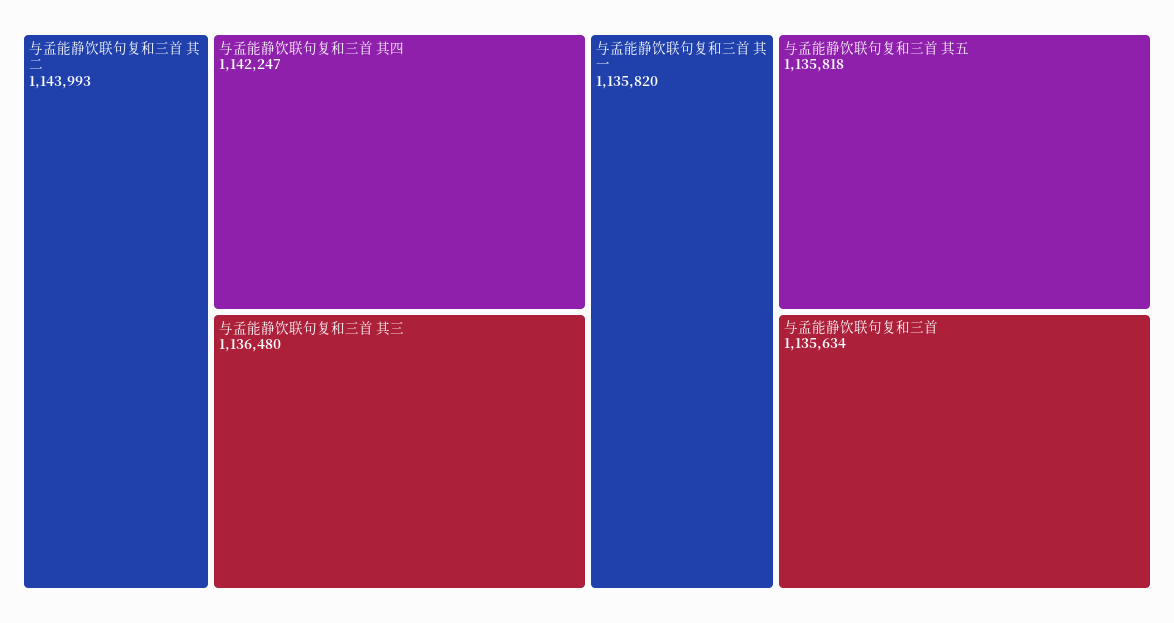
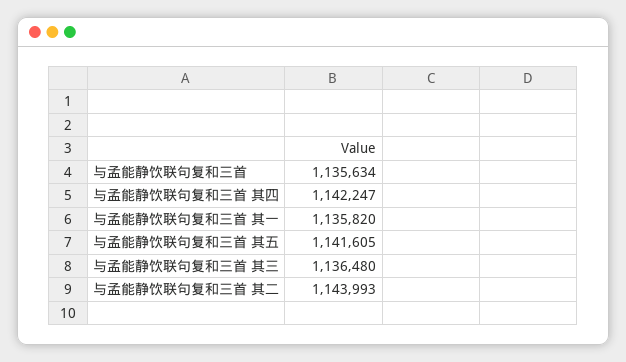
  {
    "与孟能静饮联句复和三首 其二": 1143993,
    "与孟能静饮联句复和三首 其四": 1142247,
    "与孟能静饮联句复和三首 其三": 1136480,
    "与孟能静饮联句复和三首 其一": 1135820,
-   "与孟能静饮联句复和三首 其五": 1135818,
+   "与孟能静饮联句复和三首 其五": 1141605,
    "与孟能静饮联句复和三首": 1135634
  }

